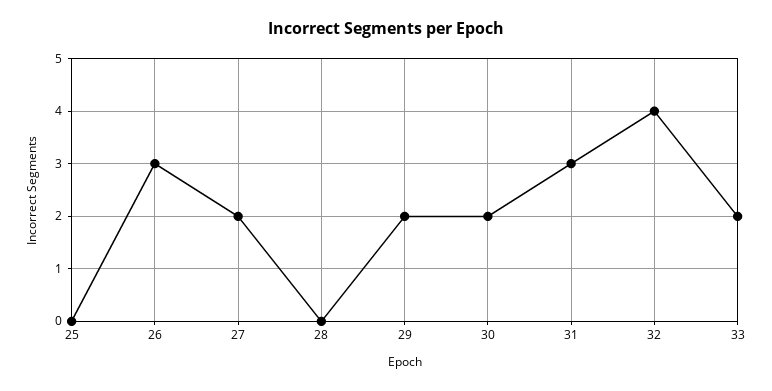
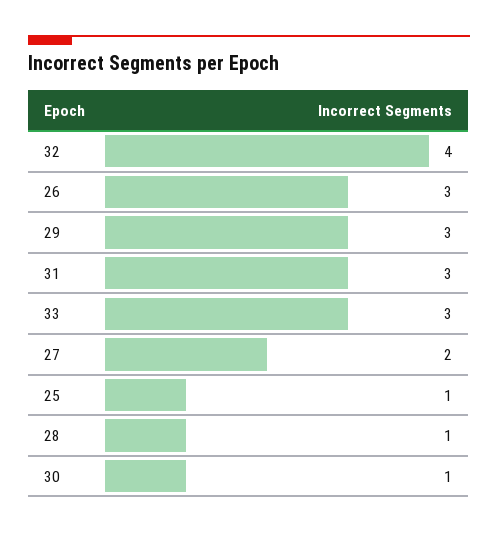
  {
-   "25": 0,
+   "25": 1,
    "26": 3,
    "27": 2,
-   "28": 0,
+   "28": 1,
-   "29": 2,
+   "29": 3,
-   "30": 2,
+   "30": 1,
    "31": 3,
    "32": 4,
-   "33": 2
+   "33": 3
  }

